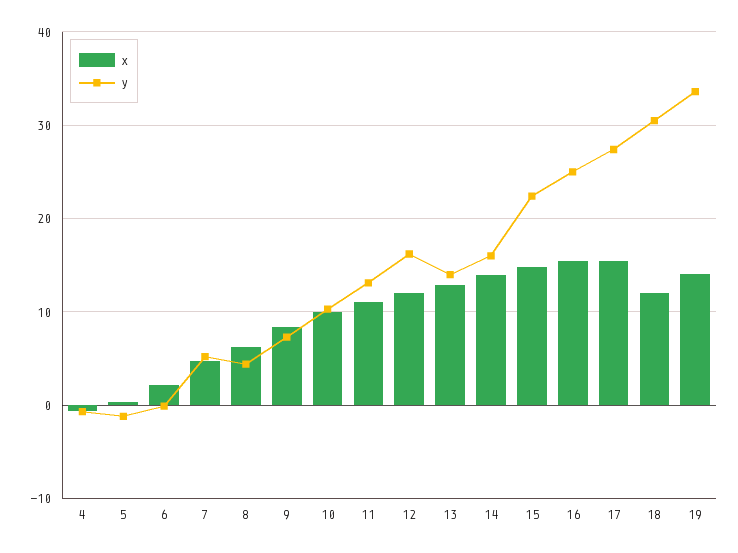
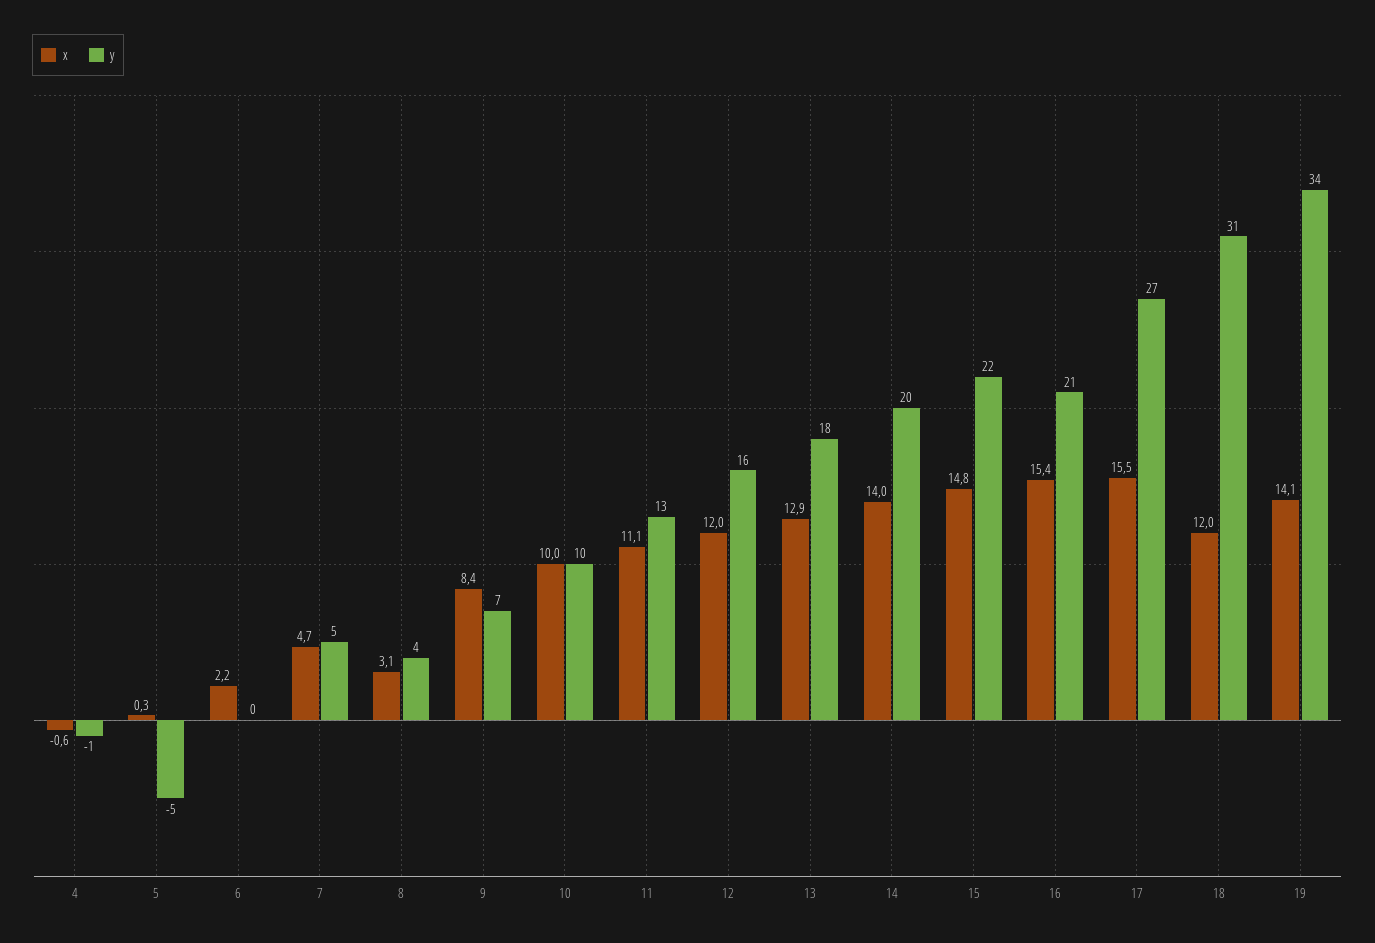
  {
    "x": {
      "4": -0.6,
      "5": 0.3,
      "6": 2.2,
      "7": 4.7,
-     "8": 6,
+     "8": 3.1,
      "9": 8.4,
      "10": 10,
      "11": 11.1,
      "12": 12,
      "13": 12.9,
      "14": 14,
      "15": 14.8,
      "16": 15.4,
      "17": 15.5,
      "18": 12,
      "19": 14.1
    },
    "y": {
      "4": -1,
-     "5": -1,
+     "5": -5,
      "6": 0,
      "7": 5,
      "8": 4,
      "9": 7,
      "10": 10,
      "11": 13,
      "12": 16,
-     "13": 14,
+     "13": 18,
-     "14": 16,
+     "14": 20,
      "15": 22,
-     "16": 25,
+     "16": 21,
      "17": 27,
      "18": 31,
      "19": 34
    }
  }

